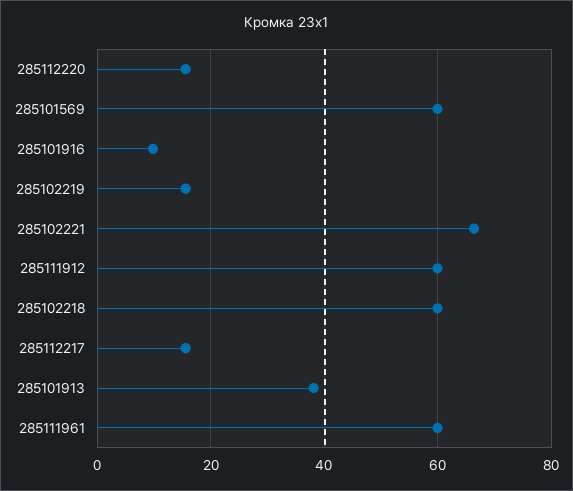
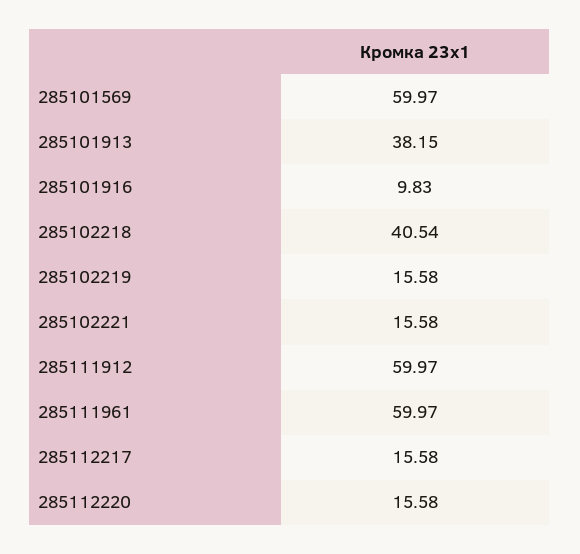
  {
    "285112220": 15.58,
    "285101569": 59.97,
    "285101916": 9.83,
    "285102219": 15.58,
-   "285102221": 66,
+   "285102221": 15.58,
    "285111912": 59.97,
-   "285102218": 60,
+   "285102218": 40.54,
    "285112217": 15.58,
    "285101913": 38.15,
    "285111961": 59.97
  }

